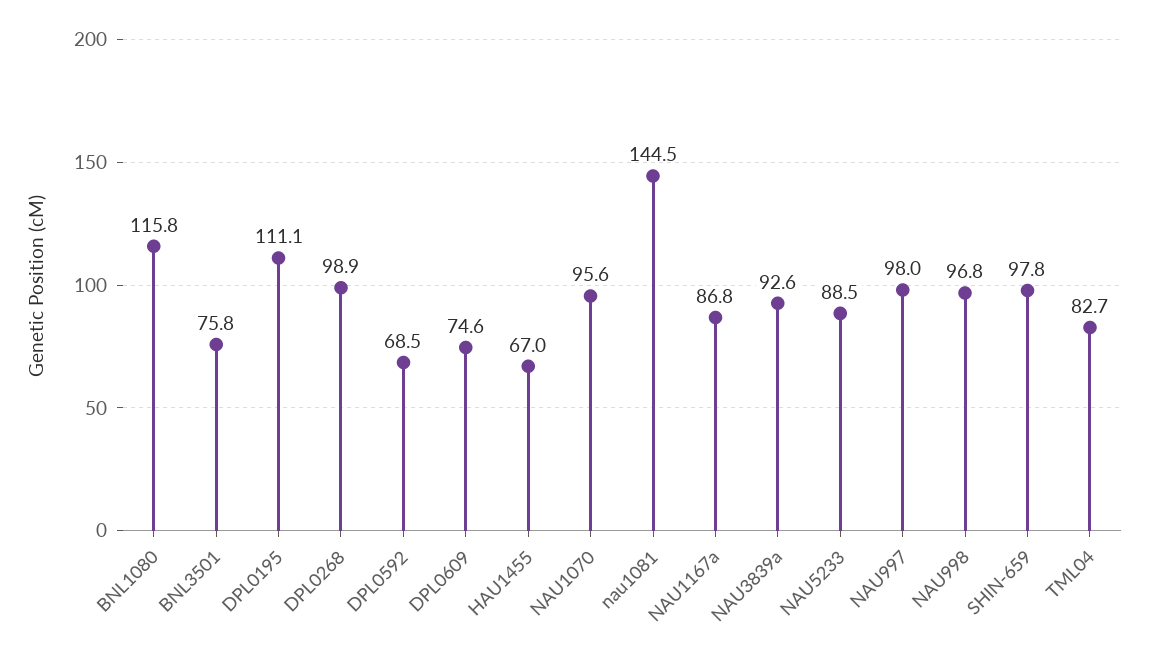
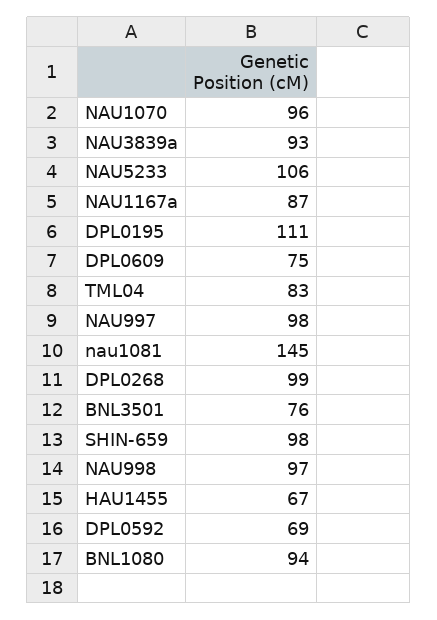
  {
-   "BNL1080": 115.8,
+   "BNL1080": 94,
    "BNL3501": 75.8,
    "DPL0195": 111.1,
    "DPL0268": 98.9,
    "DPL0592": 68.5,
    "DPL0609": 74.6,
    "HAU1455": 67,
    "NAU1070": 95.6,
    "nau1081": 144.5,
    "NAU1167a": 86.8,
    "NAU3839a": 92.6,
-   "NAU5233": 88.5,
+   "NAU5233": 106,
    "NAU997": 98,
    "NAU998": 96.8,
    "SHIN-659": 97.8,
    "TML04": 82.7
  }

